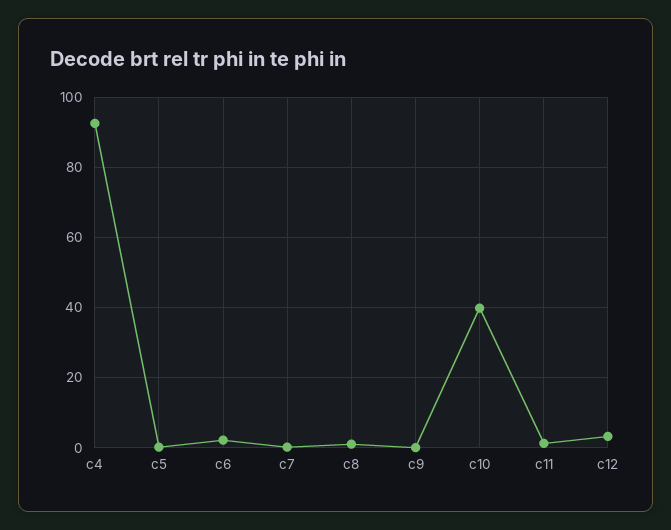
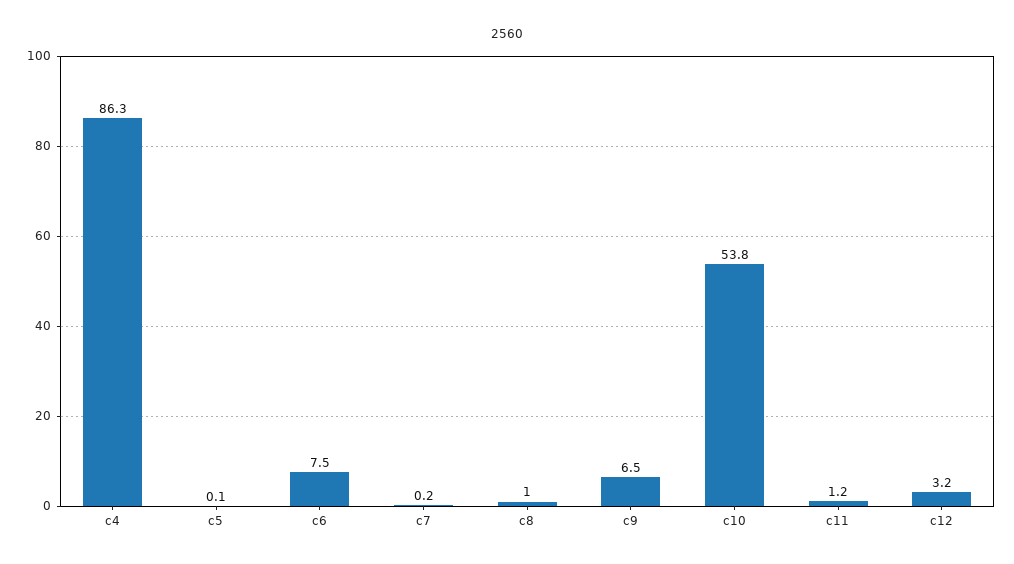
  {
-   "c4": 92,
+   "c4": 86.3,
    "c5": 0.1,
-   "c6": 2,
+   "c6": 7.5,
    "c7": 0.2,
    "c8": 1,
-   "c9": 0,
+   "c9": 6.5,
-   "c10": 40,
+   "c10": 53.8,
    "c11": 1.2,
    "c12": 3.2
  }

